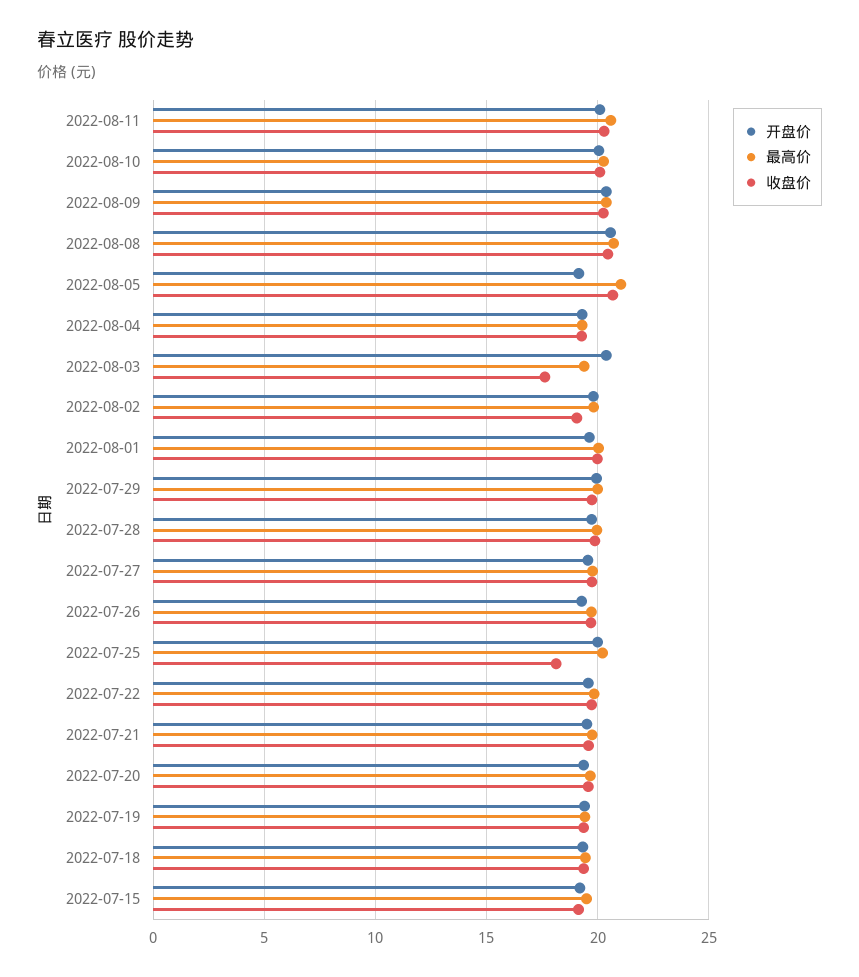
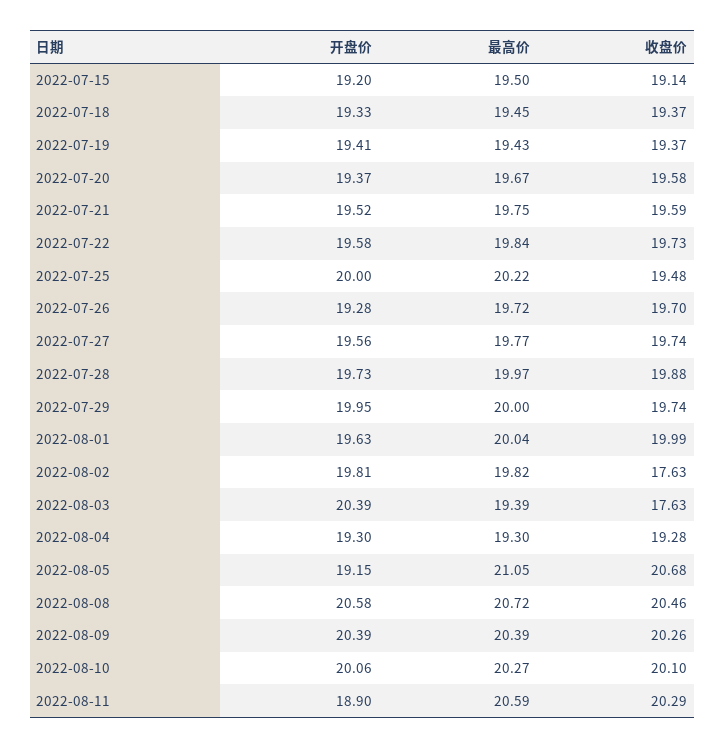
  {
    "开盘价": {
-     "2022-08-11": 20,
+     "2022-08-11": 18.9,
      "2022-08-10": 20.06,
      "2022-08-09": 20.39,
      "2022-08-08": 20.58,
      "2022-08-05": 19.15,
      "2022-08-04": 19.3,
      "2022-08-03": 20.39,
      "2022-08-02": 19.81,
      "2022-08-01": 19.63,
      "2022-07-29": 19.95,
      "2022-07-28": 19.73,
      "2022-07-27": 19.56,
      "2022-07-26": 19.28,
      "2022-07-25": 20,
      "2022-07-22": 19.58,
      "2022-07-21": 19.52,
      "2022-07-20": 19.37,
      "2022-07-19": 19.41,
      "2022-07-18": 19.33,
      "2022-07-15": 19.2
    },
    "最高价": {
      "2022-08-11": 20.59,
      "2022-08-10": 20.27,
      "2022-08-09": 20.39,
      "2022-08-08": 20.72,
      "2022-08-05": 21.05,
      "2022-08-04": 19.3,
      "2022-08-03": 19.39,
      "2022-08-02": 19.82,
      "2022-08-01": 20.04,
      "2022-07-29": 20,
      "2022-07-28": 19.97,
      "2022-07-27": 19.77,
      "2022-07-26": 19.72,
      "2022-07-25": 20.22,
      "2022-07-22": 19.84,
      "2022-07-21": 19.75,
      "2022-07-20": 19.67,
      "2022-07-19": 19.43,
      "2022-07-18": 19.45,
      "2022-07-15": 19.5
    },
    "收盘价": {
      "2022-08-11": 20.29,
      "2022-08-10": 20.1,
      "2022-08-09": 20.26,
      "2022-08-08": 20.46,
      "2022-08-05": 20.68,
      "2022-08-04": 19.28,
      "2022-08-03": 17.63,
-     "2022-08-02": 19,
+     "2022-08-02": 17.63,
      "2022-08-01": 19.99,
      "2022-07-29": 19.74,
      "2022-07-28": 19.88,
      "2022-07-27": 19.74,
      "2022-07-26": 19.7,
-     "2022-07-25": 18,
+     "2022-07-25": 19.48,
      "2022-07-22": 19.73,
      "2022-07-21": 19.59,
      "2022-07-20": 19.58,
      "2022-07-19": 19.37,
      "2022-07-18": 19.37,
      "2022-07-15": 19.14
    }
  }

